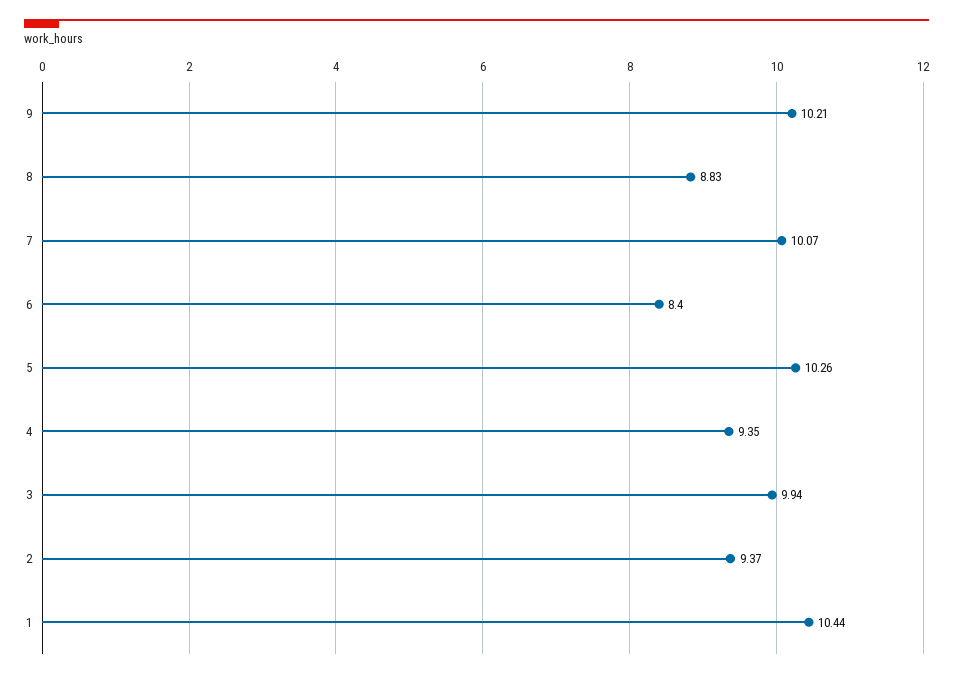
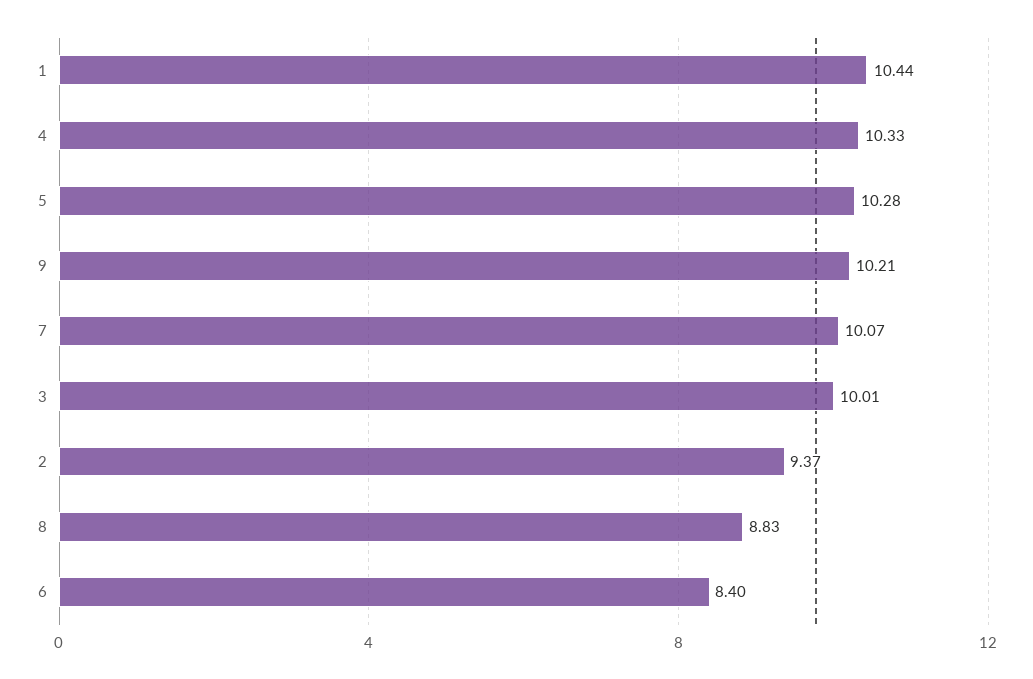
  {
    "9": 10.21,
    "8": 8.83,
    "7": 10.07,
    "6": 8.4,
-   "5": 10.26,
+   "5": 10.28,
-   "4": 9.35,
+   "4": 10.33,
-   "3": 9.94,
+   "3": 10.01,
    "2": 9.37,
    "1": 10.44
  }

